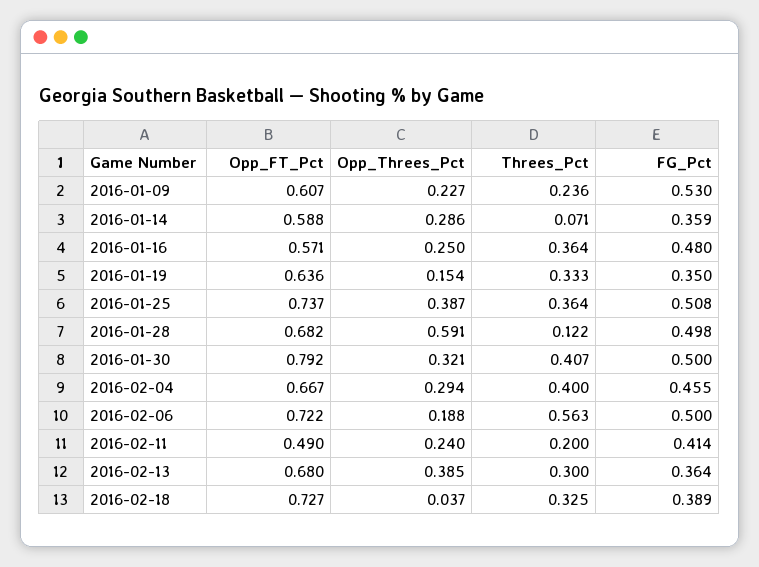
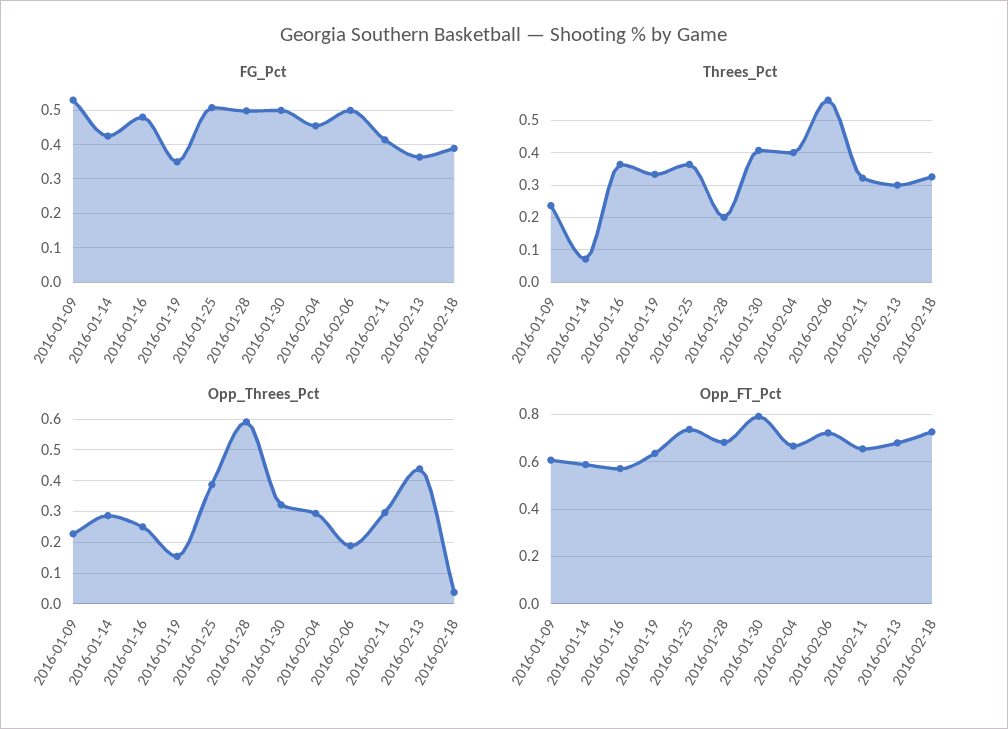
  {
    "Opp_FT_Pct": {
      "2016-01-09": 0.607,
      "2016-01-14": 0.588,
      "2016-01-16": 0.571,
      "2016-01-19": 0.636,
      "2016-01-25": 0.737,
      "2016-01-28": 0.682,
      "2016-01-30": 0.792,
      "2016-02-04": 0.667,
      "2016-02-06": 0.722,
-     "2016-02-11": 0.49,
+     "2016-02-11": 0.65,
      "2016-02-13": 0.68,
      "2016-02-18": 0.727
    },
    "Opp_Threes_Pct": {
      "2016-01-09": 0.227,
      "2016-01-14": 0.286,
      "2016-01-16": 0.25,
      "2016-01-19": 0.154,
      "2016-01-25": 0.387,
      "2016-01-28": 0.591,
      "2016-01-30": 0.321,
      "2016-02-04": 0.294,
      "2016-02-06": 0.188,
-     "2016-02-11": 0.24,
+     "2016-02-11": 0.3,
-     "2016-02-13": 0.385,
+     "2016-02-13": 0.44,
      "2016-02-18": 0.037
    },
    "Threes_Pct": {
      "2016-01-09": 0.236,
      "2016-01-14": 0.071,
      "2016-01-16": 0.364,
      "2016-01-19": 0.333,
      "2016-01-25": 0.364,
-     "2016-01-28": 0.122,
+     "2016-01-28": 0.2,
      "2016-01-30": 0.407,
      "2016-02-04": 0.4,
      "2016-02-06": 0.563,
-     "2016-02-11": 0.2,
+     "2016-02-11": 0.32,
      "2016-02-13": 0.3,
      "2016-02-18": 0.325
    },
    "FG_Pct": {
      "2016-01-09": 0.53,
-     "2016-01-14": 0.359,
+     "2016-01-14": 0.42,
      "2016-01-16": 0.48,
      "2016-01-19": 0.35,
      "2016-01-25": 0.508,
      "2016-01-28": 0.498,
      "2016-01-30": 0.5,
      "2016-02-04": 0.455,
      "2016-02-06": 0.5,
      "2016-02-11": 0.414,
      "2016-02-13": 0.364,
      "2016-02-18": 0.389
    }
  }

